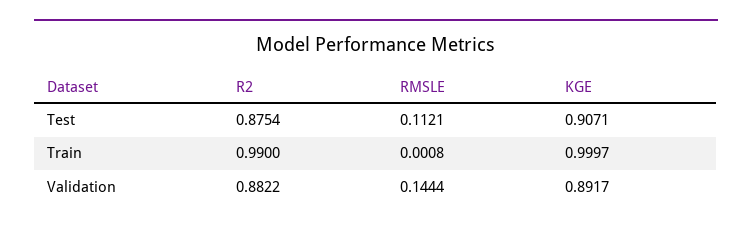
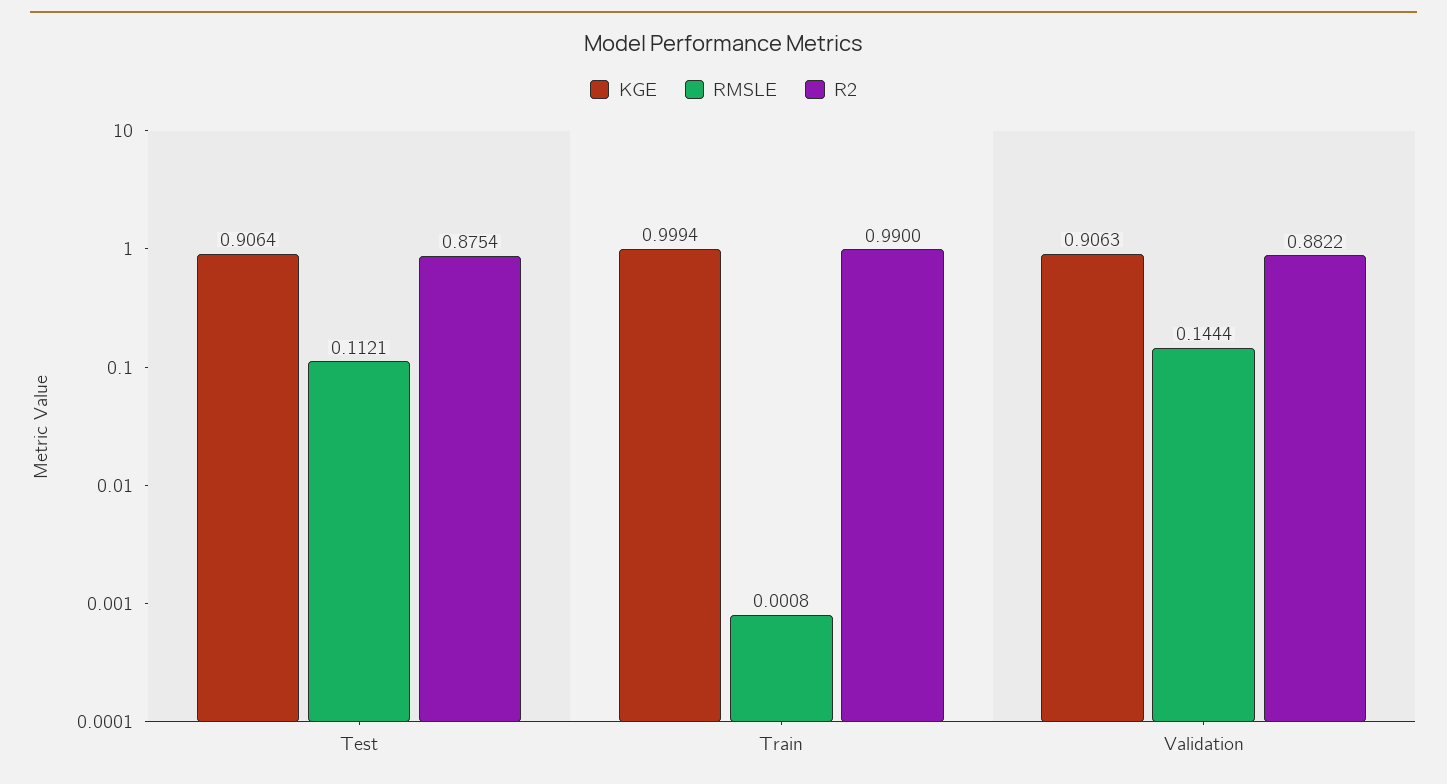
  {
    "R2": {
      "Test": 0.8754,
      "Train": 0.99,
      "Validation": 0.8822
    },
    "RMSLE": {
      "Test": 0.1121,
      "Train": 0.0008,
      "Validation": 0.1444
    },
    "KGE": {
-     "Test": 0.9071,
+     "Test": 0.9064,
-     "Train": 0.9997,
+     "Train": 0.9994,
-     "Validation": 0.8917
+     "Validation": 0.9063
    }
  }

